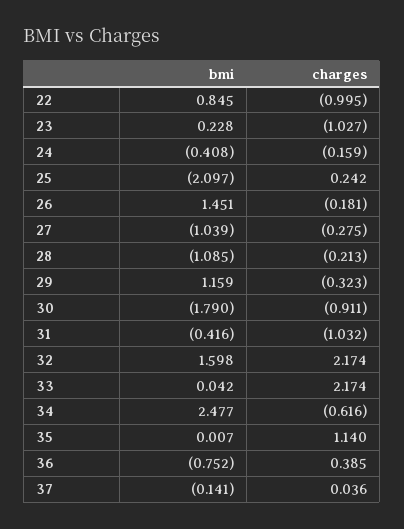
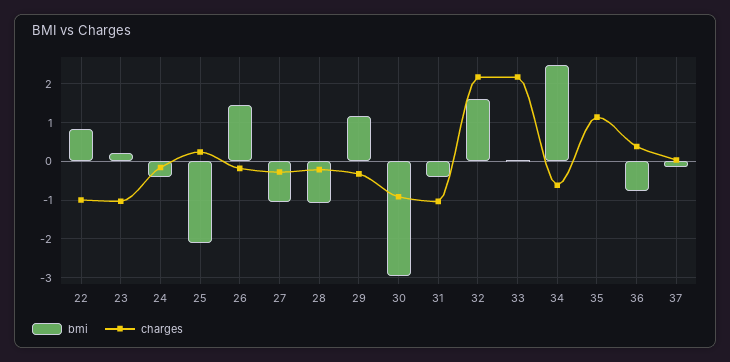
  {
    "bmi": {
      "22": 0.845,
      "23": 0.228,
      "24": -0.408,
      "25": -2.097,
      "26": 1.451,
      "27": -1.039,
      "28": -1.085,
      "29": 1.159,
-     "30": -1.79,
+     "30": -3,
      "31": -0.416,
      "32": 1.598,
      "33": 0.042,
      "34": 2.477,
      "35": 0.007,
      "36": -0.752,
      "37": -0.141
    },
    "charges": {
      "22": -0.995,
      "23": -1.027,
      "24": -0.159,
      "25": 0.242,
      "26": -0.181,
      "27": -0.275,
      "28": -0.213,
      "29": -0.323,
      "30": -0.911,
      "31": -1.032,
      "32": 2.174,
      "33": 2.174,
      "34": -0.616,
      "35": 1.14,
      "36": 0.385,
      "37": 0.036
    }
  }

